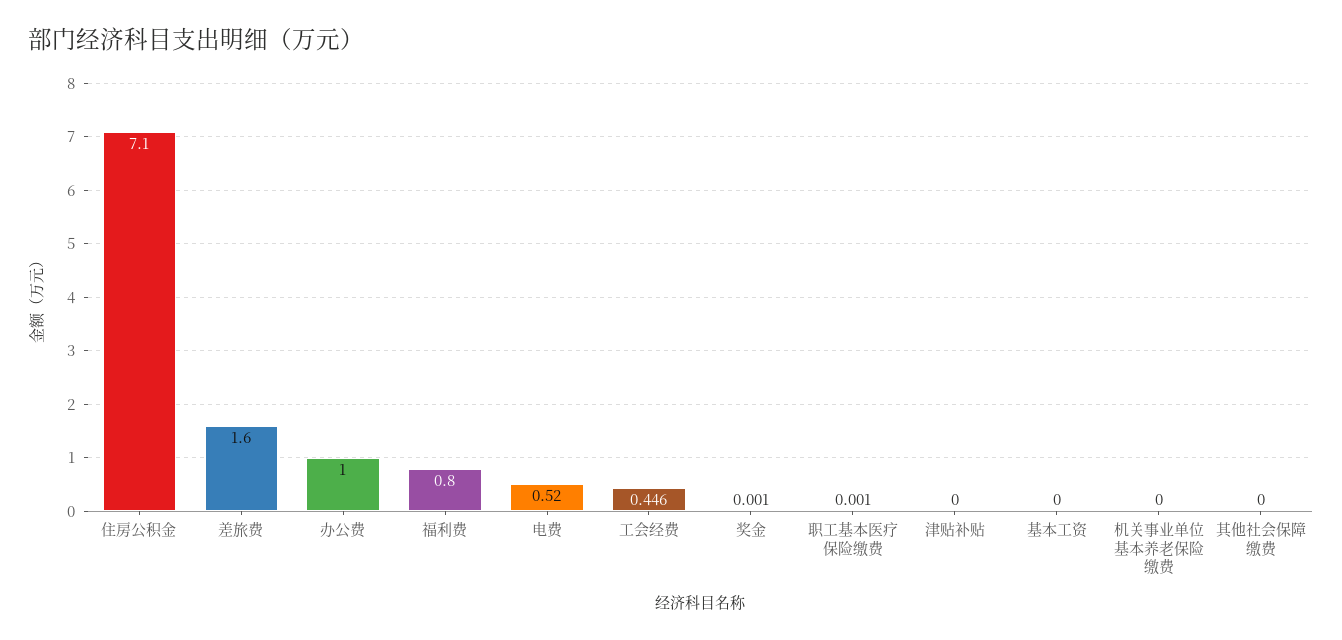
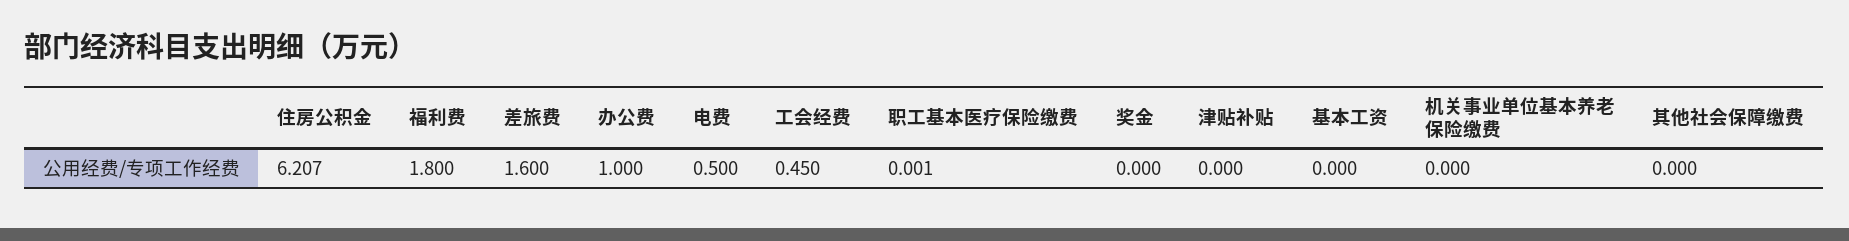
  {
-   "住房公积金": 7.1,
+   "住房公积金": 6.207,
    "差旅费": 1.6,
    "办公费": 1,
-   "福利费": 0.8,
+   "福利费": 1.8,
-   "电费": 0.52,
+   "电费": 0.5,
-   "工会经费": 0.446,
+   "工会经费": 0.45,
-   "奖金": 0.001,
+   "奖金": 0,
    "职工基本医疗保险缴费": 0.001,
    "津贴补贴": 0,
    "基本工资": 0,
    "机关事业单位基本养老保险缴费": 0,
    "其他社会保障缴费": 0
  }

